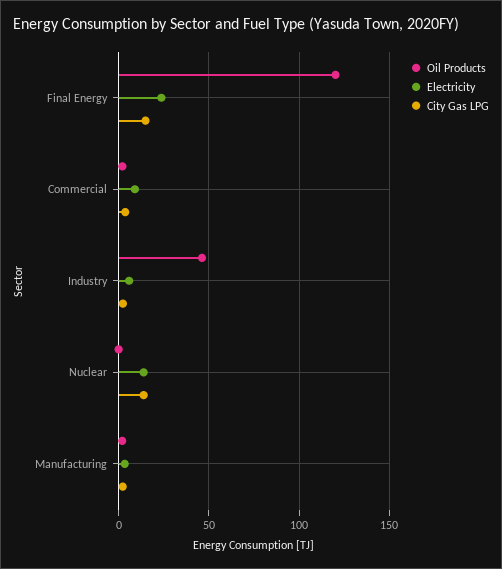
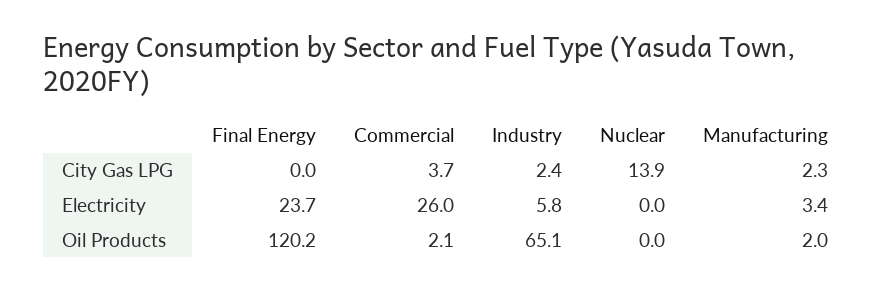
  {
    "Oil Products": {
      "Final Energy": 120.2,
      "Commercial": 2.1,
-     "Industry": 45,
+     "Industry": 65.1,
      "Nuclear": 0,
      "Manufacturing": 2
    },
    "Electricity": {
      "Final Energy": 23.7,
-     "Commercial": 10,
+     "Commercial": 26,
      "Industry": 5.8,
-     "Nuclear": 15,
+     "Nuclear": 0,
      "Manufacturing": 3.4
    },
    "City Gas LPG": {
-     "Final Energy": 15,
+     "Final Energy": 0,
      "Commercial": 3.7,
      "Industry": 2.4,
      "Nuclear": 13.9,
      "Manufacturing": 2.3
    }
  }

